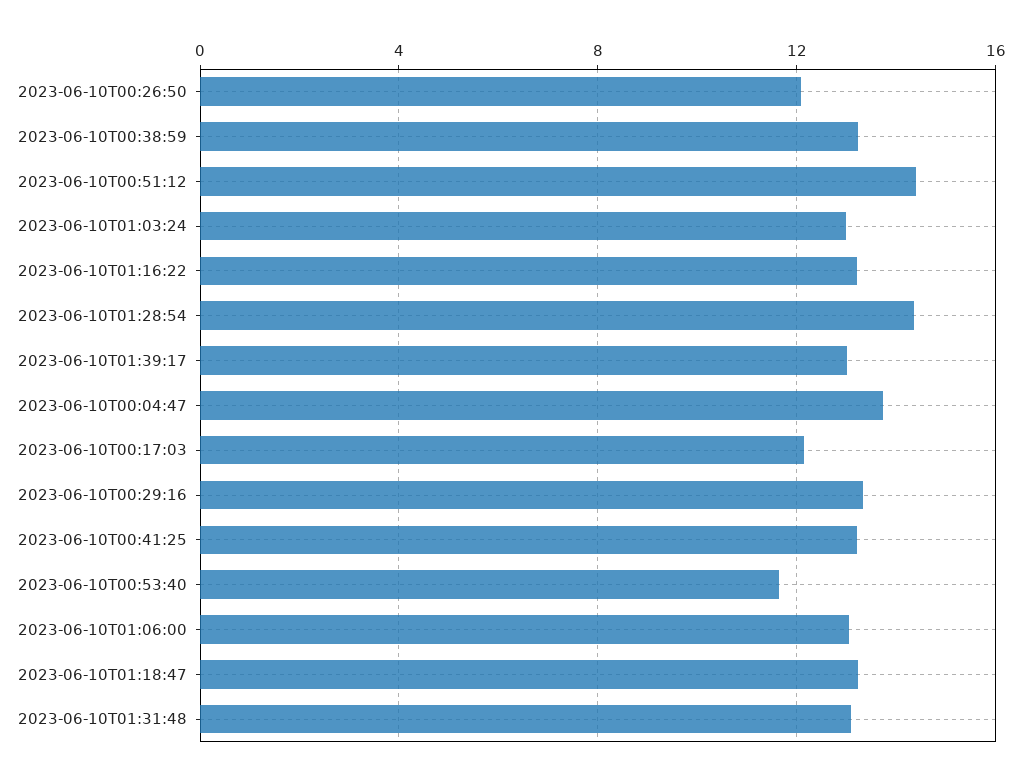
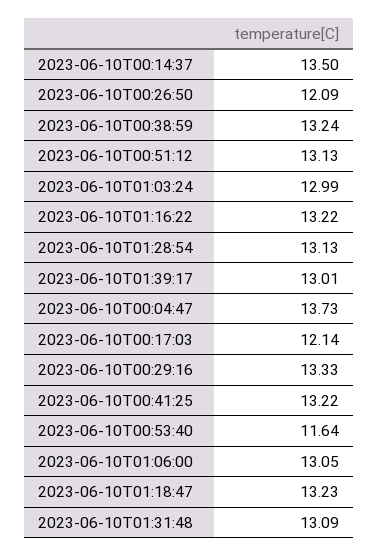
  {
    "2023-06-10T00:26:50": 12.09,
    "2023-06-10T00:38:59": 13.24,
-   "2023-06-10T00:51:12": 14.5,
+   "2023-06-10T00:51:12": 13.13,
    "2023-06-10T01:03:24": 12.99,
    "2023-06-10T01:16:22": 13.22,
-   "2023-06-10T01:28:54": 14.5,
+   "2023-06-10T01:28:54": 13.13,
    "2023-06-10T01:39:17": 13.01,
    "2023-06-10T00:04:47": 13.73,
    "2023-06-10T00:17:03": 12.14,
    "2023-06-10T00:29:16": 13.33,
    "2023-06-10T00:41:25": 13.22,
    "2023-06-10T00:53:40": 11.64,
    "2023-06-10T01:06:00": 13.05,
    "2023-06-10T01:18:47": 13.23,
-   "2023-06-10T01:31:48": 13.09
+   "2023-06-10T01:31:48": 13.09,
+   "2023-06-10T00:14:37": 13.5
  }

